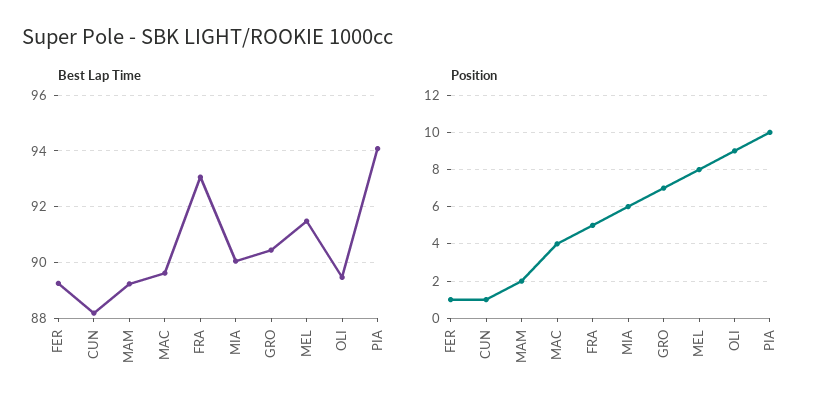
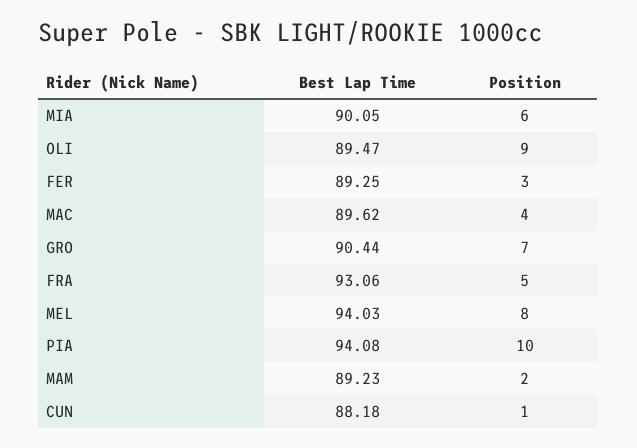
  {
    "Best Lap Time": {
      "FER": 89.25,
      "CUN": 88.18,
      "MAM": 89.23,
      "MAC": 89.62,
      "FRA": 93.06,
      "MIA": 90.05,
      "GRO": 90.44,
-     "MEL": 91.5,
+     "MEL": 94.03,
      "OLI": 89.47,
      "PIA": 94.08
    },
    "Position": {
-     "FER": 1,
+     "FER": 3,
      "CUN": 1,
      "MAM": 2,
      "MAC": 4,
      "FRA": 5,
      "MIA": 6,
      "GRO": 7,
      "MEL": 8,
      "OLI": 9,
      "PIA": 10
    }
  }

